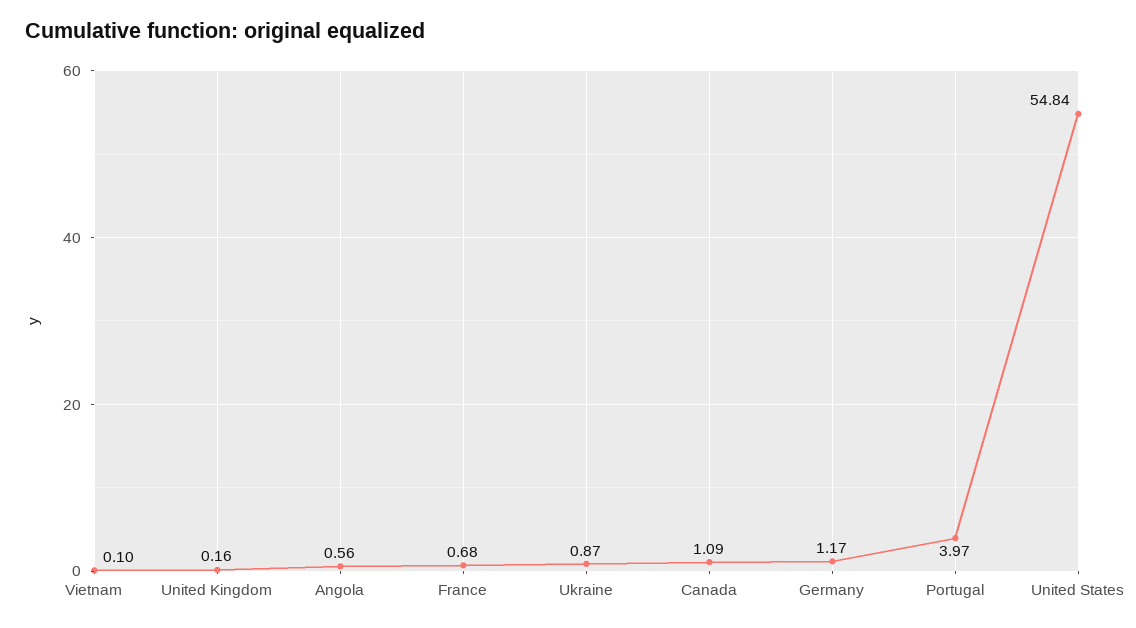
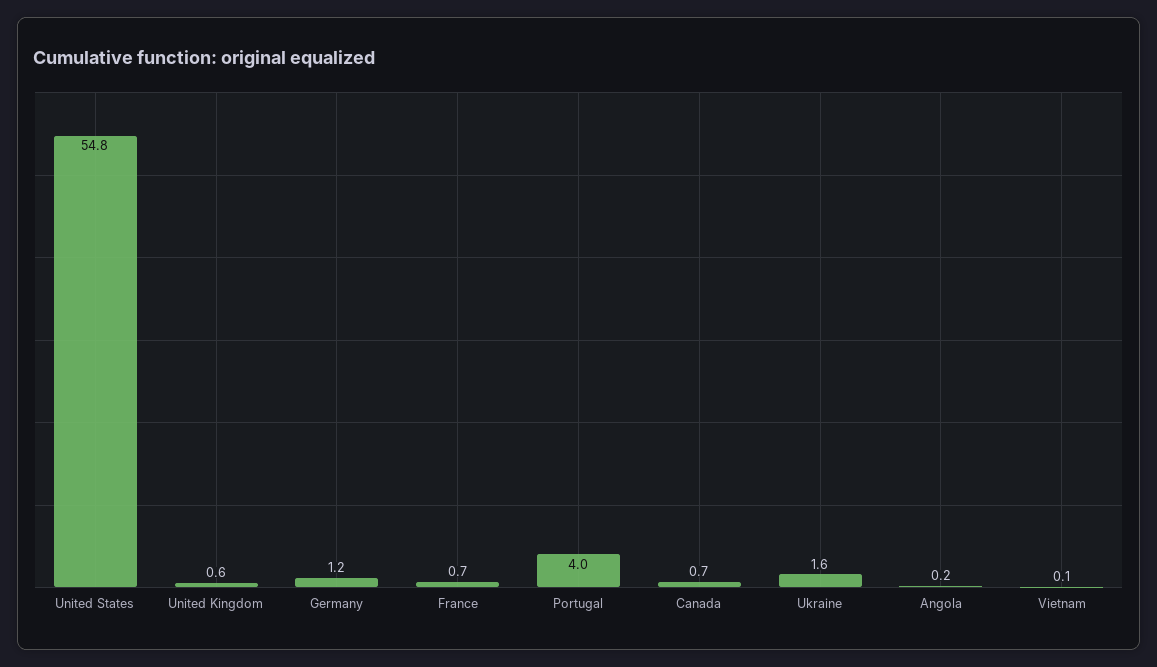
  {
    "Vietnam": 0.1,
-   "United Kingdom": 0.16,
+   "United Kingdom": 0.6,
-   "Angola": 0.56,
+   "Angola": 0.2,
    "France": 0.68,
-   "Ukraine": 0.87,
+   "Ukraine": 1.6,
-   "Canada": 1.09,
+   "Canada": 0.7,
    "Germany": 1.17,
    "Portugal": 3.97,
    "United States": 54.84
  }

